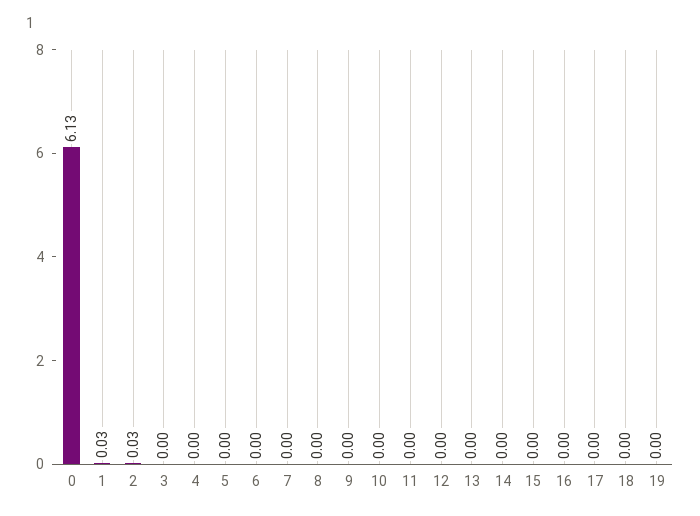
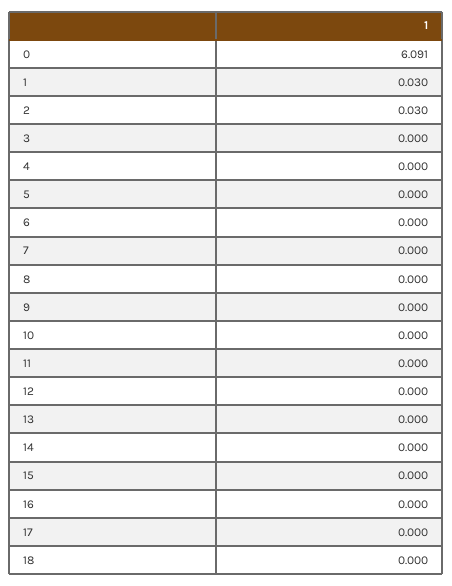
  {
-   "0": 6.13,
+   "0": 6.091,
    "1": 0.03,
    "2": 0.03,
    "3": 0,
    "4": 0,
    "5": 0,
    "6": 0,
    "7": 0,
    "8": 0,
    "9": 0,
    "10": 0,
    "11": 0,
    "12": 0,
    "13": 0,
    "14": 0,
    "15": 0,
    "16": 0,
    "17": 0,
-   "18": 0,
+   "18": 0
-   "19": 0
  }

